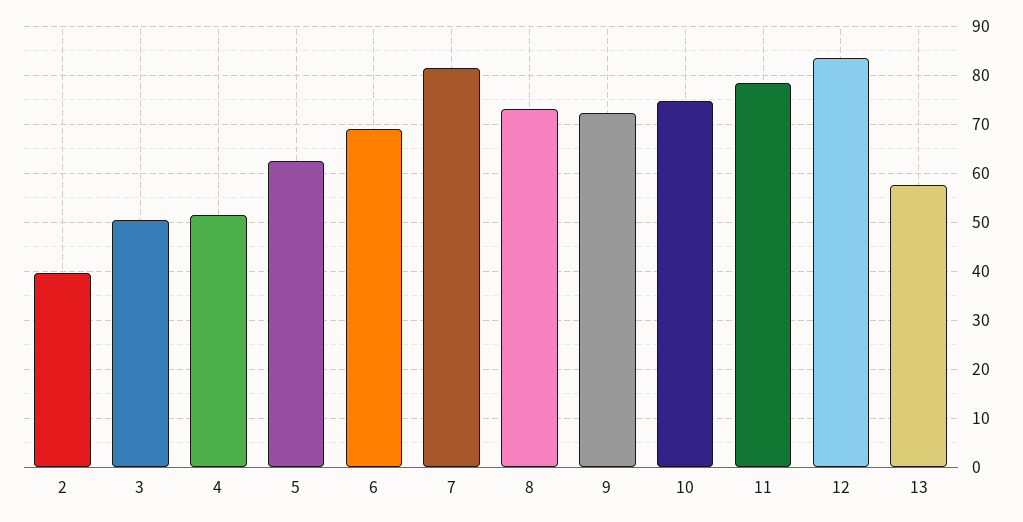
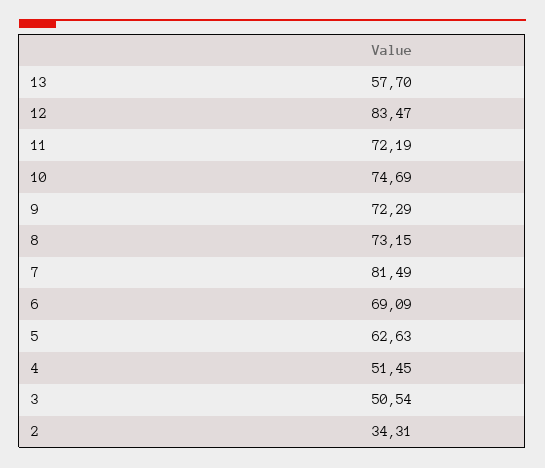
  {
-   "2": 40,
+   "2": 34.31,
    "3": 50.54,
    "4": 51.45,
    "5": 62.63,
    "6": 69.09,
    "7": 81.49,
    "8": 73.15,
    "9": 72.29,
    "10": 74.69,
-   "11": 78,
+   "11": 72.19,
    "12": 83.47,
    "13": 57.7
  }

